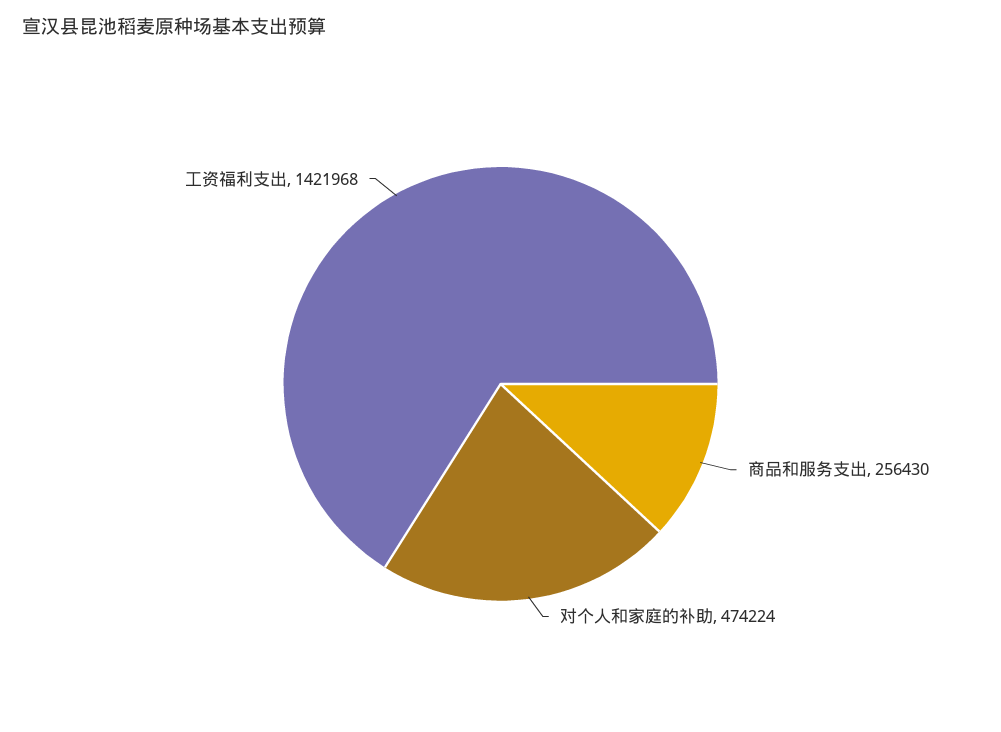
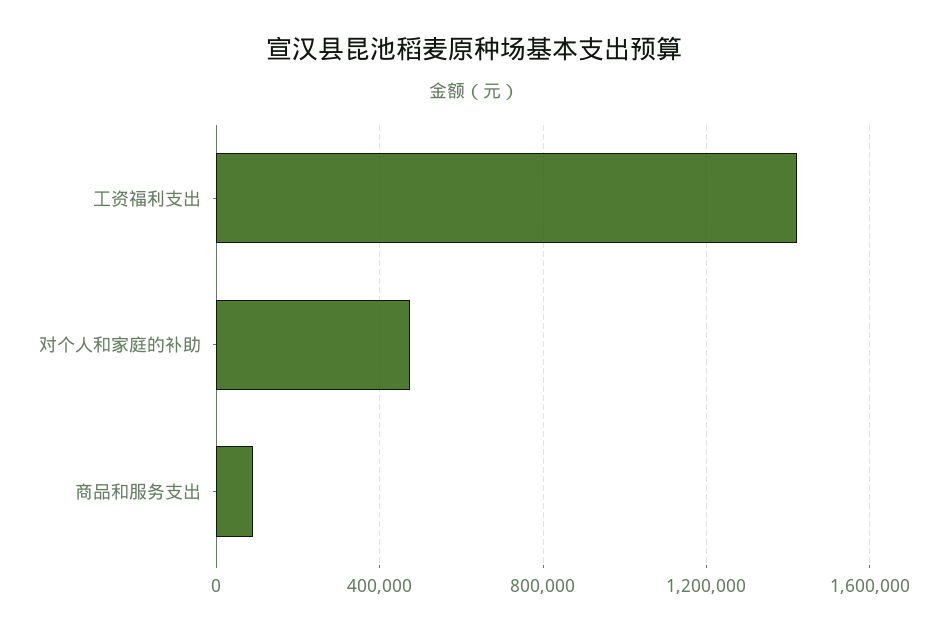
  {
-   "商品和服务支出": 256430,
+   "商品和服务支出": 100000,
    "对个人和家庭的补助": 474224,
    "工资福利支出": 1421968
  }

